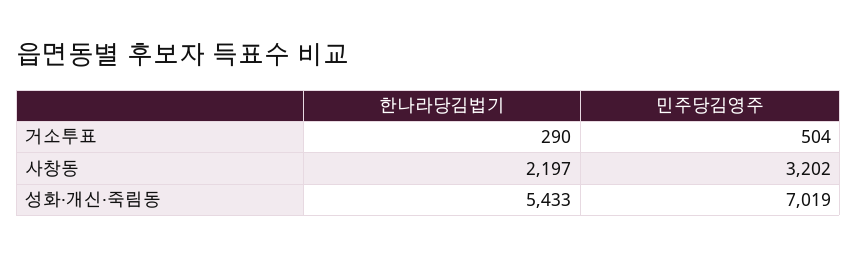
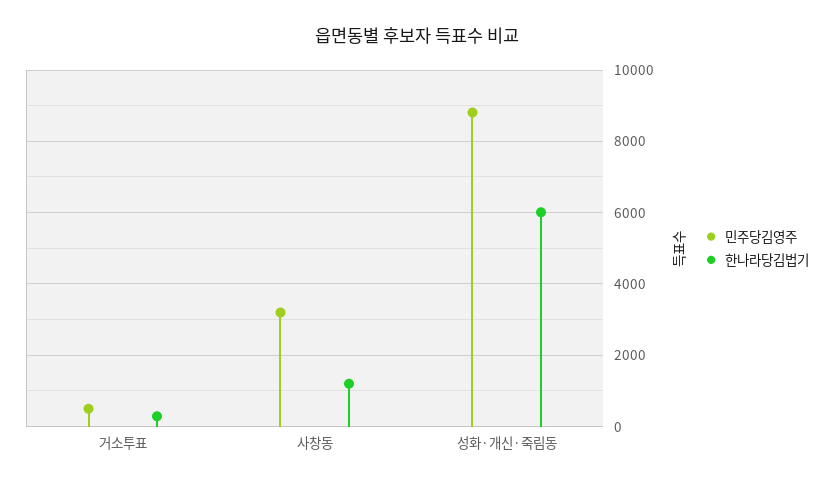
  {
    "한나라당김법기": {
      "거소투표": 290,
-     "사창동": 2197,
+     "사창동": 1200,
-     "성화·개신·죽림동": 5433
+     "성화·개신·죽림동": 6000
    },
    "민주당김영주": {
      "거소투표": 504,
      "사창동": 3202,
-     "성화·개신·죽림동": 7019
+     "성화·개신·죽림동": 8800
    }
  }

